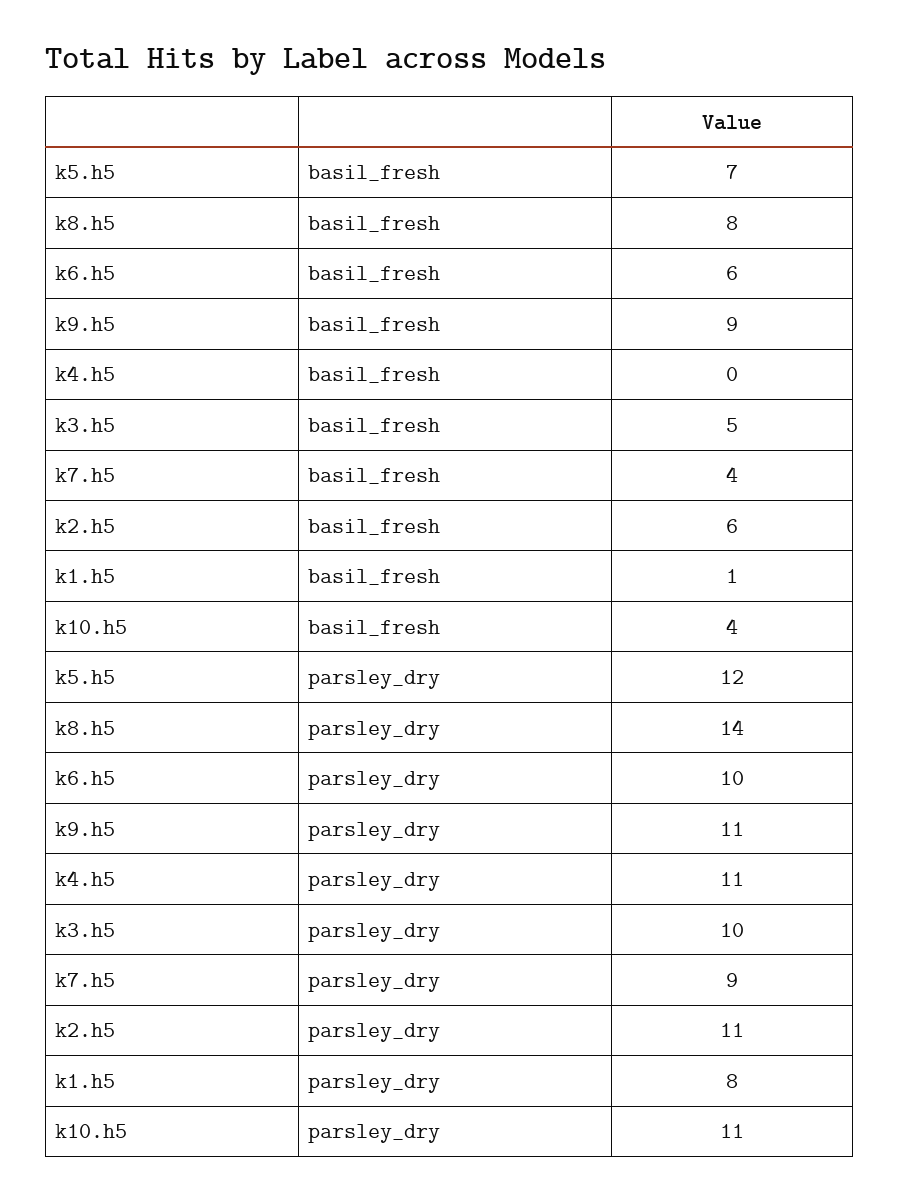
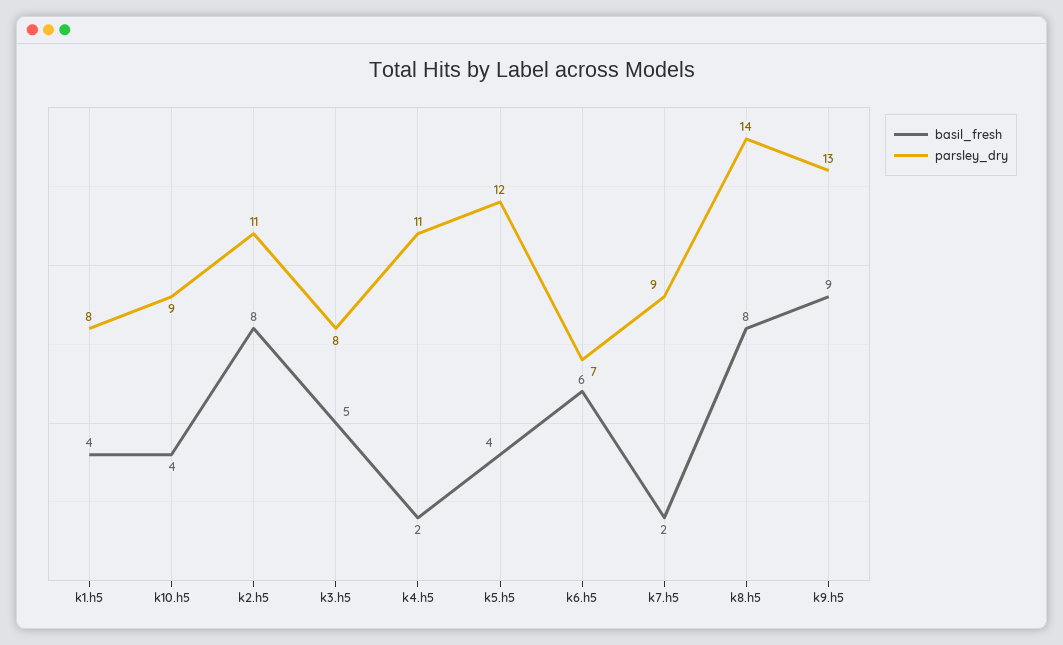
  {
    "basil_fresh": {
-     "k5.h5": 7,
+     "k5.h5": 4,
      "k8.h5": 8,
      "k6.h5": 6,
      "k9.h5": 9,
-     "k4.h5": 0,
+     "k4.h5": 2,
      "k3.h5": 5,
-     "k7.h5": 4,
+     "k7.h5": 2,
-     "k2.h5": 6,
+     "k2.h5": 8,
-     "k1.h5": 1,
+     "k1.h5": 4,
      "k10.h5": 4
    },
    "parsley_dry": {
      "k5.h5": 12,
      "k8.h5": 14,
-     "k6.h5": 10,
+     "k6.h5": 7,
-     "k9.h5": 11,
+     "k9.h5": 13,
      "k4.h5": 11,
-     "k3.h5": 10,
+     "k3.h5": 8,
      "k7.h5": 9,
      "k2.h5": 11,
      "k1.h5": 8,
-     "k10.h5": 11
+     "k10.h5": 9
    }
  }

